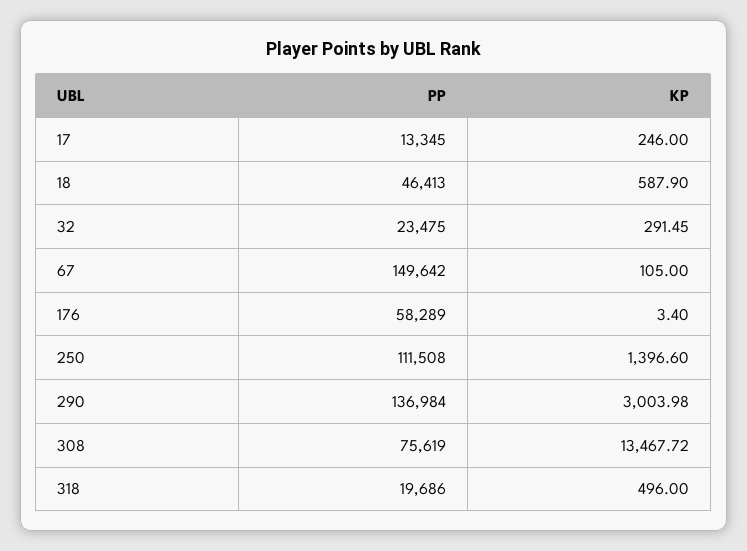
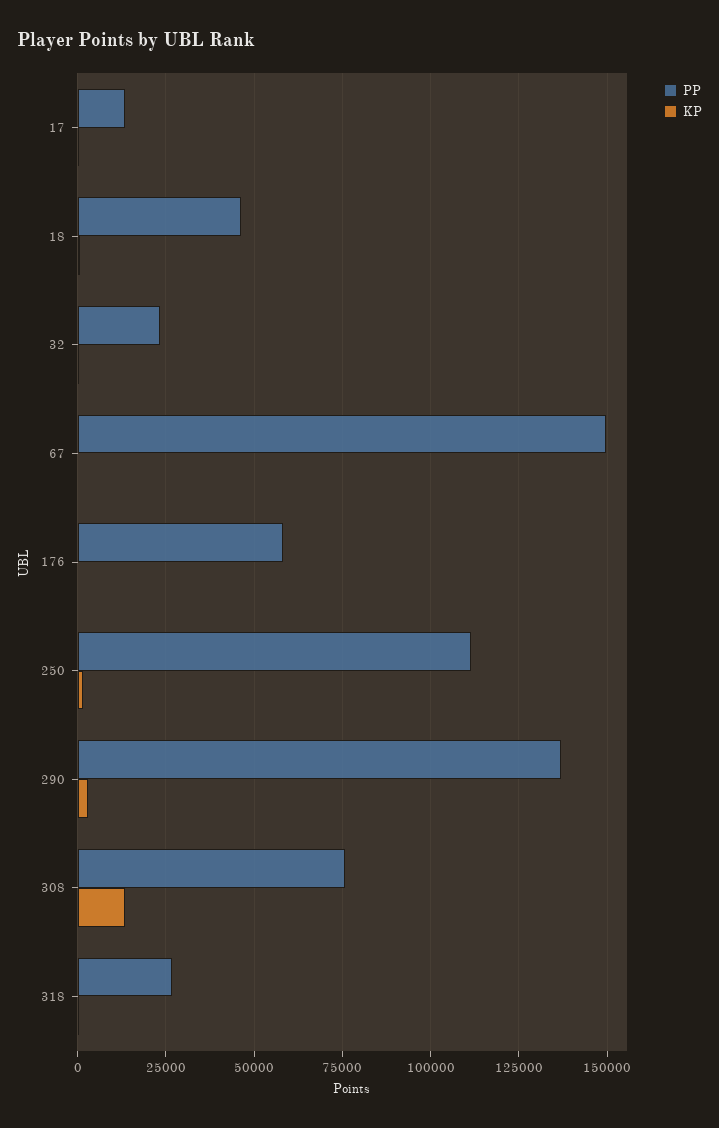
  {
    "PP": {
      "17": 13345,
      "18": 46413,
      "32": 23475,
      "67": 149642,
      "176": 58289,
      "250": 111508,
      "290": 136984,
      "308": 75619,
-     "318": 19686
+     "318": 27500
    },
    "KP": {
      "17": 246,
      "18": 587.9,
      "32": 291.45,
      "67": 105,
      "176": 3.4,
      "250": 1396.6,
      "290": 3003.98,
      "308": 13467.72,
      "318": 496
    }
  }

